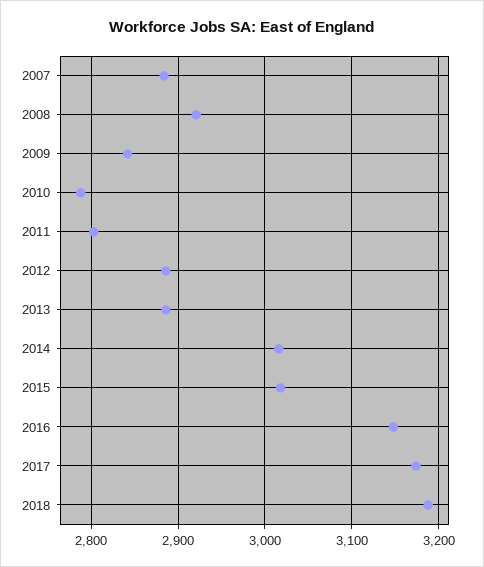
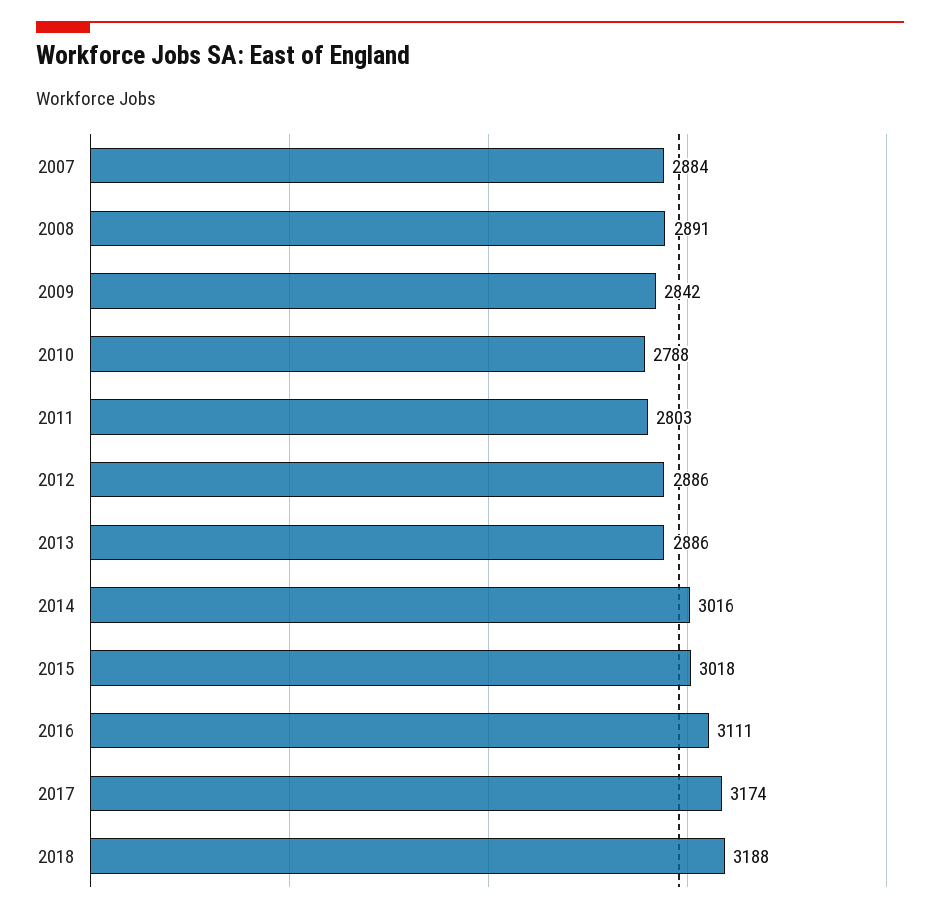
  {
    "2007": 2884,
-   "2008": 2920,
+   "2008": 2891,
    "2009": 2842,
    "2010": 2788,
    "2011": 2803,
    "2012": 2886,
    "2013": 2886,
    "2014": 3016,
    "2015": 3018,
-   "2016": 3150,
+   "2016": 3111,
    "2017": 3174,
    "2018": 3188
  }

